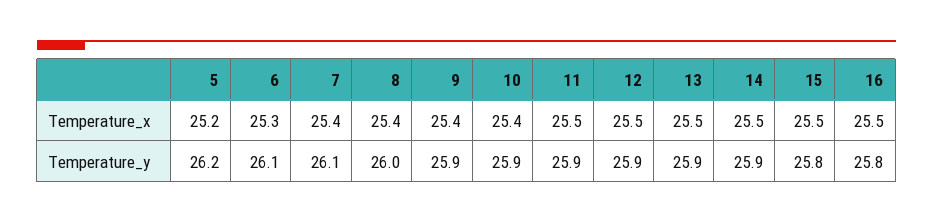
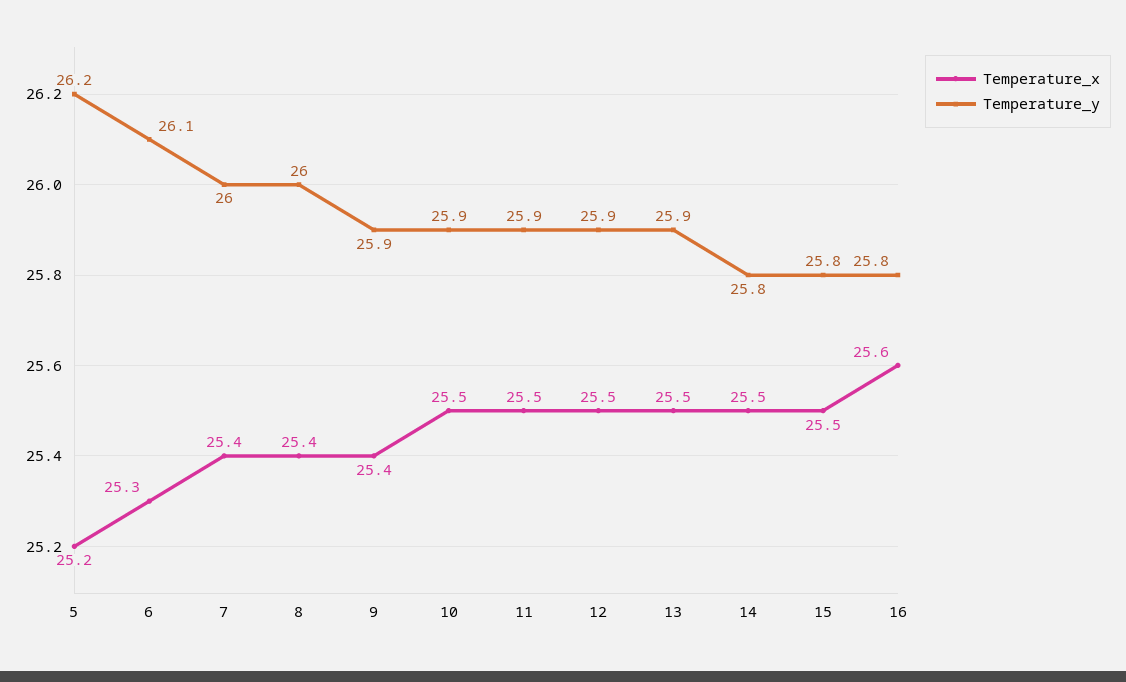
  {
    "Temperature_x": {
      "5": 25.2,
      "6": 25.3,
      "7": 25.4,
      "8": 25.4,
      "9": 25.4,
-     "10": 25.4,
+     "10": 25.5,
      "11": 25.5,
      "12": 25.5,
      "13": 25.5,
      "14": 25.5,
      "15": 25.5,
-     "16": 25.5
+     "16": 25.6
    },
    "Temperature_y": {
      "5": 26.2,
      "6": 26.1,
-     "7": 26.1,
+     "7": 26,
      "8": 26,
      "9": 25.9,
      "10": 25.9,
      "11": 25.9,
      "12": 25.9,
      "13": 25.9,
-     "14": 25.9,
+     "14": 25.8,
      "15": 25.8,
      "16": 25.8
    }
  }

